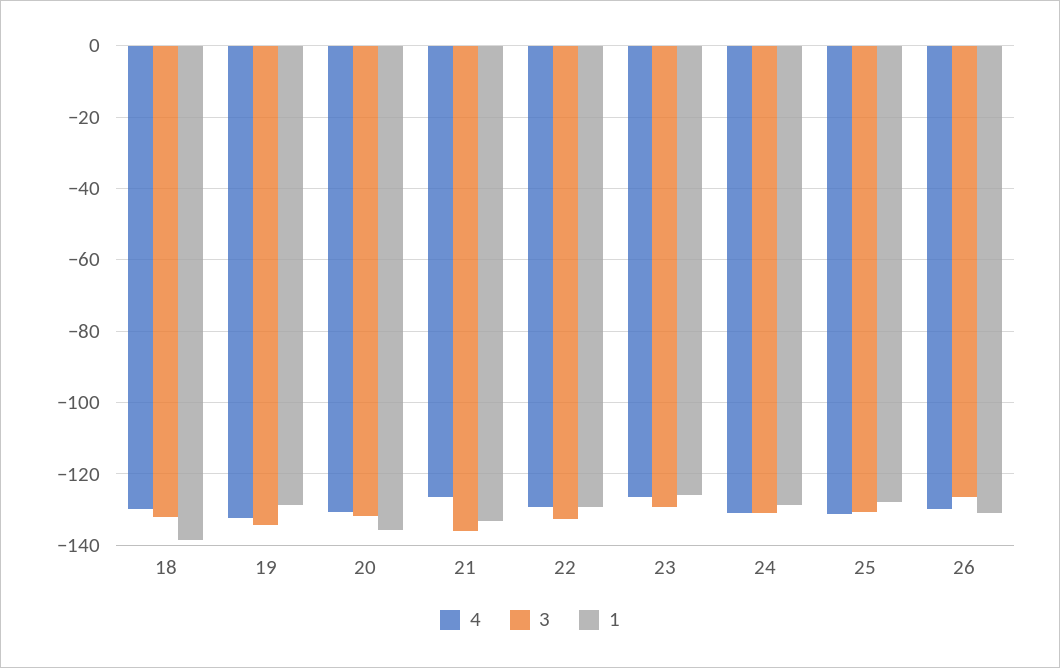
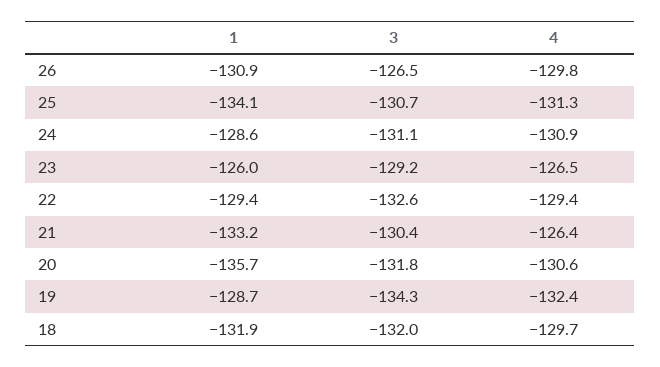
  {
    "4": {
      "18": -129.7,
      "19": -132.4,
      "20": -130.6,
      "21": -126.4,
      "22": -129.4,
      "23": -126.5,
      "24": -130.9,
      "25": -131.3,
      "26": -129.8
    },
    "3": {
      "18": -132,
      "19": -134.3,
      "20": -131.8,
-     "21": -136,
+     "21": -130.4,
      "22": -132.6,
      "23": -129.2,
      "24": -131.1,
      "25": -130.7,
      "26": -126.5
    },
    "1": {
-     "18": -138,
+     "18": -131.9,
      "19": -128.7,
      "20": -135.7,
      "21": -133.2,
      "22": -129.4,
      "23": -126,
      "24": -128.6,
-     "25": -128,
+     "25": -134.1,
      "26": -130.9
    }
  }

